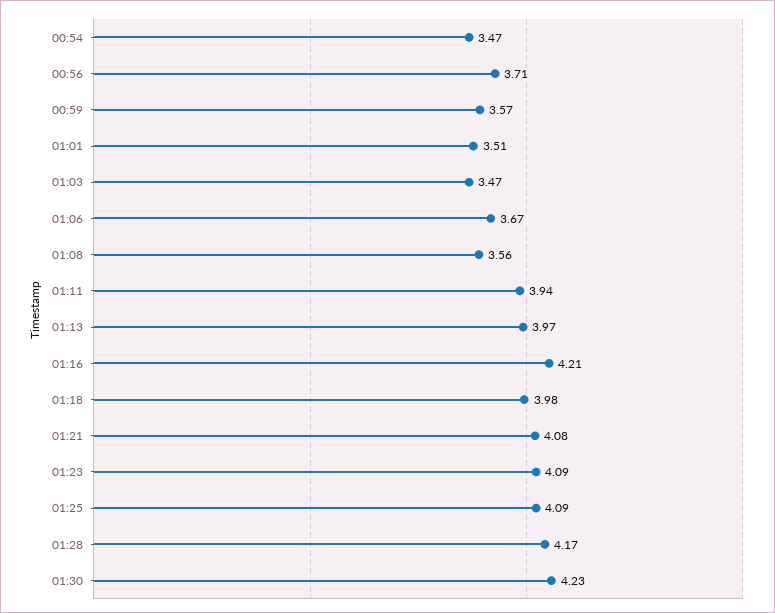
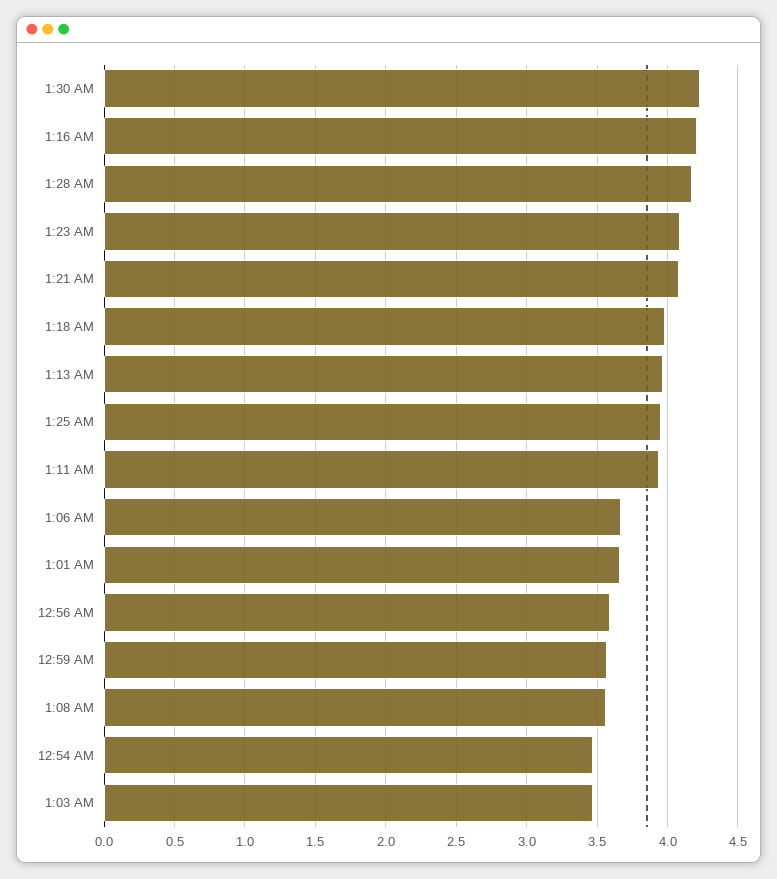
  {
    "00:54": 3.47,
-   "00:56": 3.71,
+   "00:56": 3.6,
    "00:59": 3.57,
-   "01:01": 3.51,
+   "01:01": 3.65,
    "01:03": 3.47,
    "01:06": 3.67,
    "01:08": 3.56,
    "01:11": 3.94,
    "01:13": 3.97,
    "01:16": 4.21,
    "01:18": 3.98,
    "01:21": 4.08,
    "01:23": 4.09,
-   "01:25": 4.09,
+   "01:25": 3.95,
    "01:28": 4.17,
    "01:30": 4.23
  }

